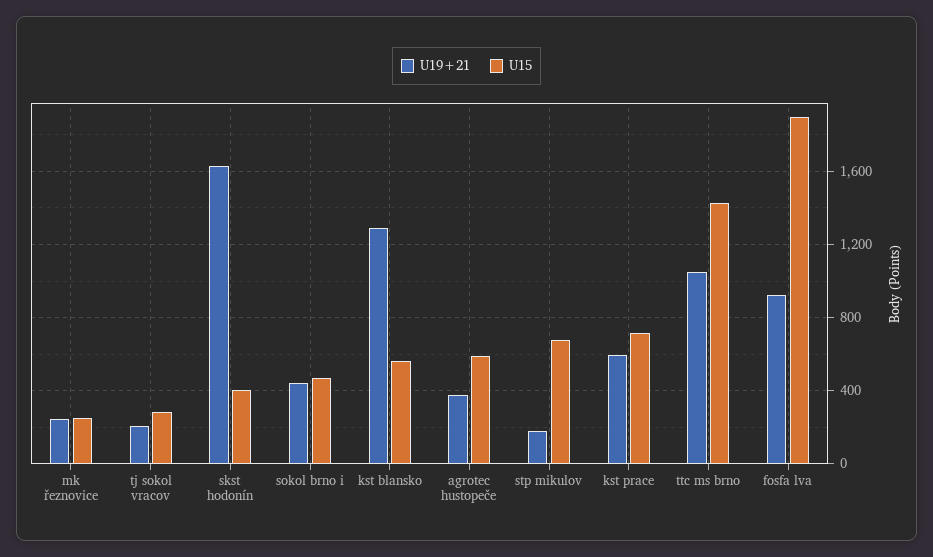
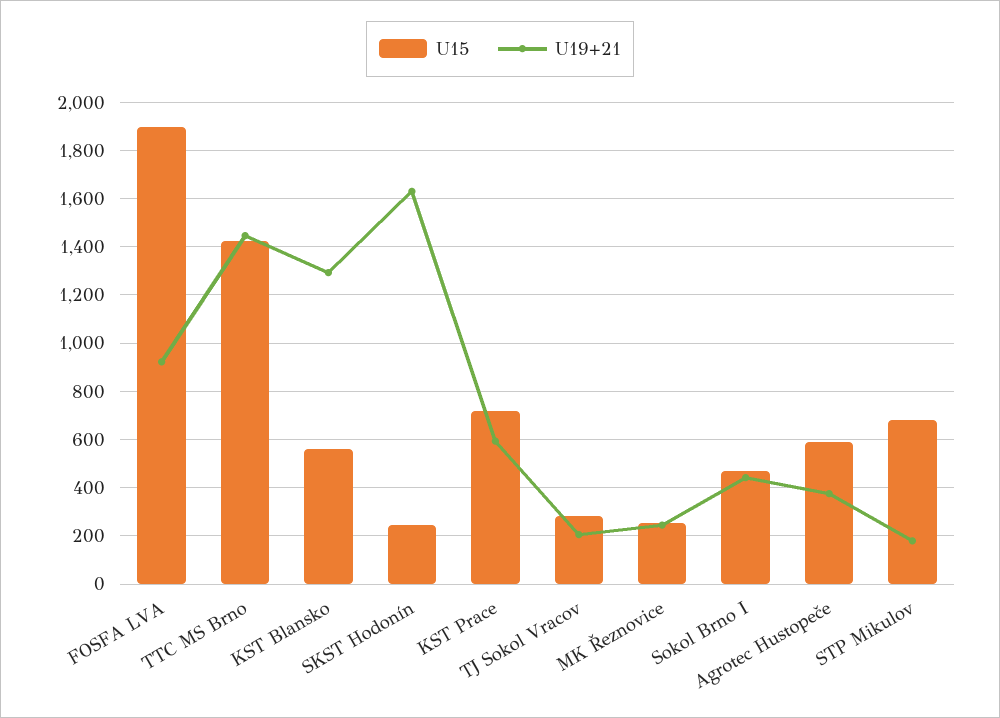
  {
    "U19+21": {
      "mk řeznovice": 250,
      "tj sokol vracov": 200,
      "skst hodonín": 1625,
      "sokol brno i": 450,
      "kst blansko": 1300,
      "agrotec hustopeče": 375,
      "stp mikulov": 175,
      "kst prace": 600,
-     "ttc ms brno": 1050,
+     "ttc ms brno": 1450,
      "fosfa lva": 925
    },
    "U15": {
      "mk řeznovice": 250,
      "tj sokol vracov": 275,
-     "skst hodonín": 400,
+     "skst hodonín": 250,
      "sokol brno i": 475,
      "kst blansko": 550,
      "agrotec hustopeče": 600,
      "stp mikulov": 675,
      "kst prace": 725,
      "ttc ms brno": 1425,
      "fosfa lva": 1900
    }
  }

